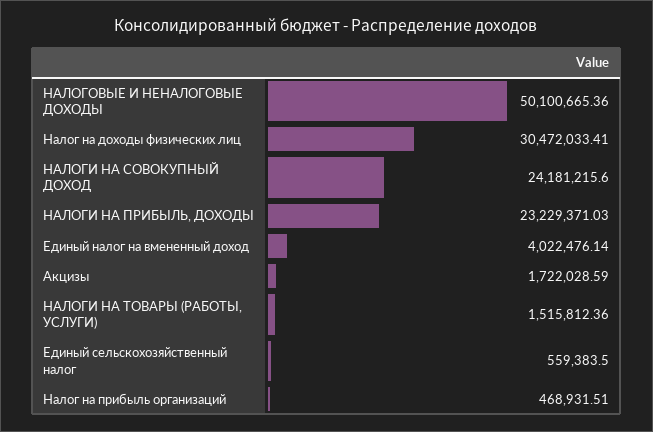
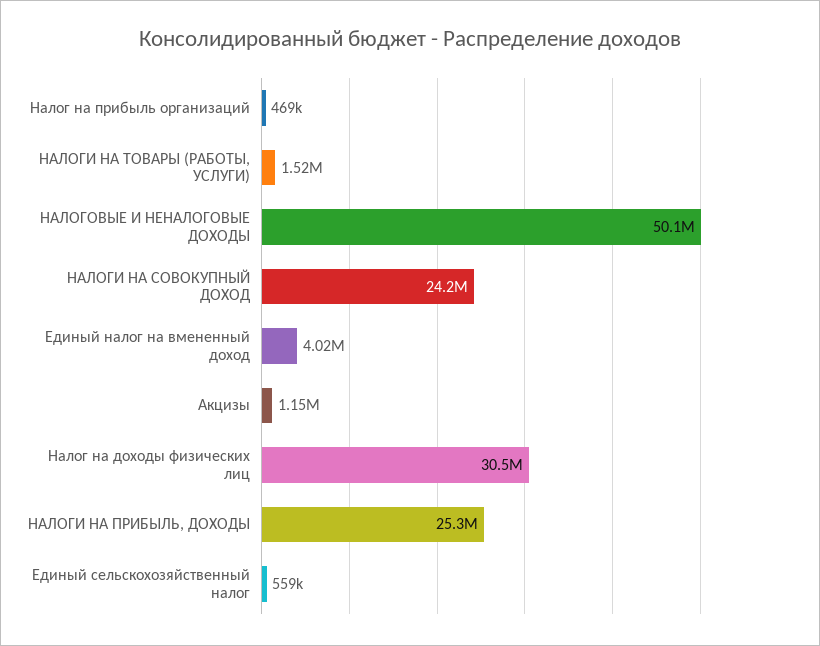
  {
    "НАЛОГОВЫЕ И НЕНАЛОГОВЫЕ ДОХОДЫ": 50100665.36,
    "Налог на доходы физических лиц": 30472033.41,
    "НАЛОГИ НА СОВОКУПНЫЙ ДОХОД": 24181215.6,
-   "НАЛОГИ НА ПРИБЫЛЬ, ДОХОДЫ": 23229371.03,
+   "НАЛОГИ НА ПРИБЫЛЬ, ДОХОДЫ": 25300000,
    "Единый налог на вмененный доход": 4022476.14,
-   "Акцизы": 1722028.59,
+   "Акцизы": 1150000,
    "НАЛОГИ НА ТОВАРЫ (РАБОТЫ, УСЛУГИ)": 1515812.36,
    "Единый сельскохозяйственный налог": 559383.5,
    "Налог на прибыль организаций": 468931.51
  }

